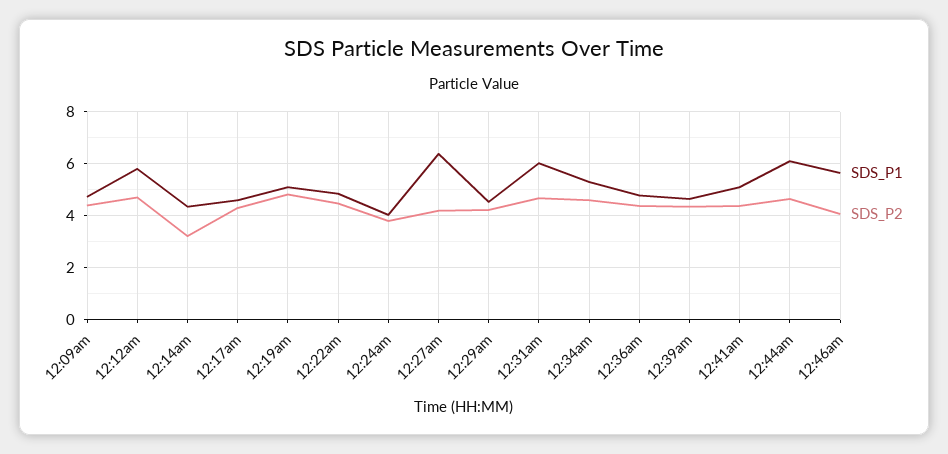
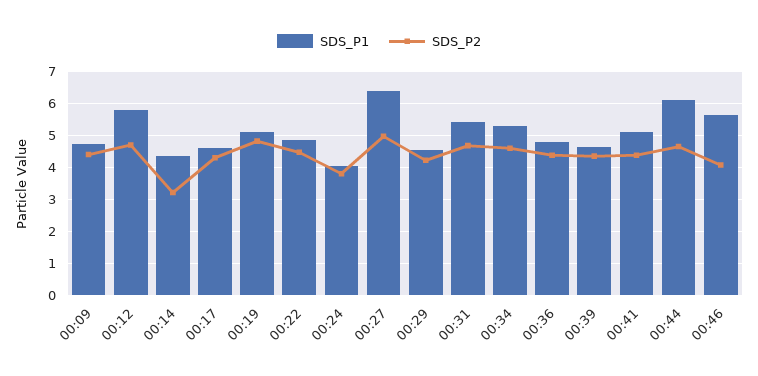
  {
    "SDS_P1": {
      "12:09am": 4.8,
      "12:12am": 5.8,
      "12:14am": 4.4,
      "12:17am": 4.6,
      "12:19am": 5.2,
      "12:22am": 4.8,
      "12:24am": 4,
      "12:27am": 6.4,
      "12:29am": 4.6,
-     "12:31am": 6,
+     "12:31am": 5.4,
      "12:34am": 5.4,
      "12:36am": 4.8,
      "12:39am": 4.6,
      "12:41am": 5.2,
      "12:44am": 6.2,
      "12:46am": 5.6
    },
    "SDS_P2": {
      "12:09am": 4.4,
      "12:12am": 4.8,
      "12:14am": 3.2,
      "12:17am": 4.4,
      "12:19am": 4.8,
      "12:22am": 4.4,
      "12:24am": 3.8,
-     "12:27am": 4.25,
+     "12:27am": 5,
      "12:29am": 4.2,
      "12:31am": 4.6,
      "12:34am": 4.6,
      "12:36am": 4.4,
      "12:39am": 4.4,
      "12:41am": 4.4,
      "12:44am": 4.6,
      "12:46am": 4
    }
  }

